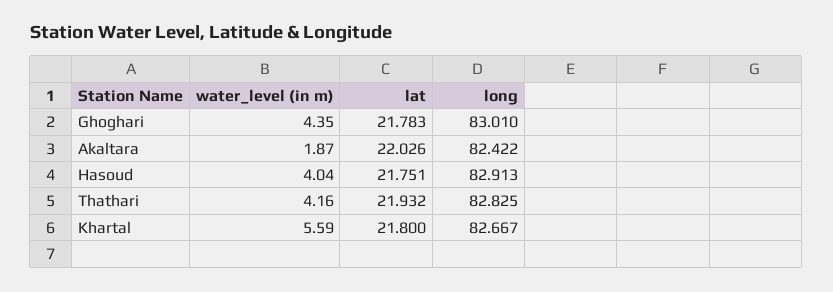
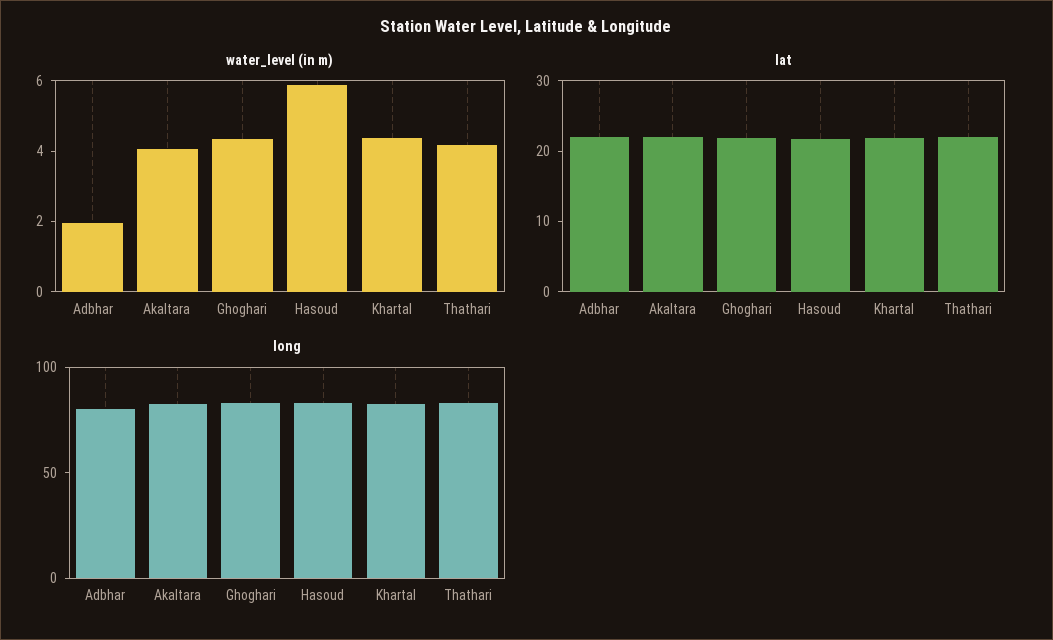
  {
    "water_level (in m)": {
      "Ghoghari": 4.35,
-     "Akaltara": 1.87,
+     "Akaltara": 4,
-     "Hasoud": 4.04,
+     "Hasoud": 6,
      "Thathari": 4.16,
-     "Khartal": 5.59
+     "Khartal": 4.5,
+     "Adbhar": 2
    },
    "lat": {
      "Ghoghari": 21.783,
      "Akaltara": 22.026,
      "Hasoud": 21.751,
      "Thathari": 21.932,
-     "Khartal": 21.8
+     "Khartal": 21.8,
+     "Adbhar": 22
    },
    "long": {
      "Ghoghari": 83.01,
      "Akaltara": 82.422,
      "Hasoud": 82.913,
      "Thathari": 82.825,
-     "Khartal": 82.667
+     "Khartal": 82.667,
+     "Adbhar": 80
    }
  }

